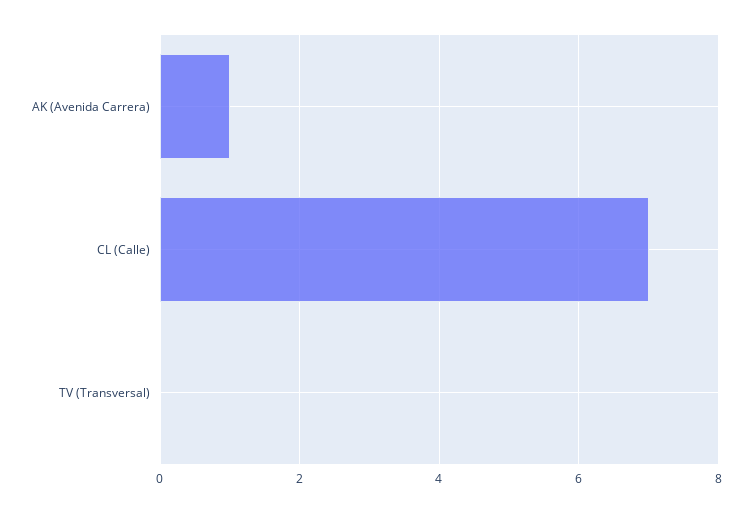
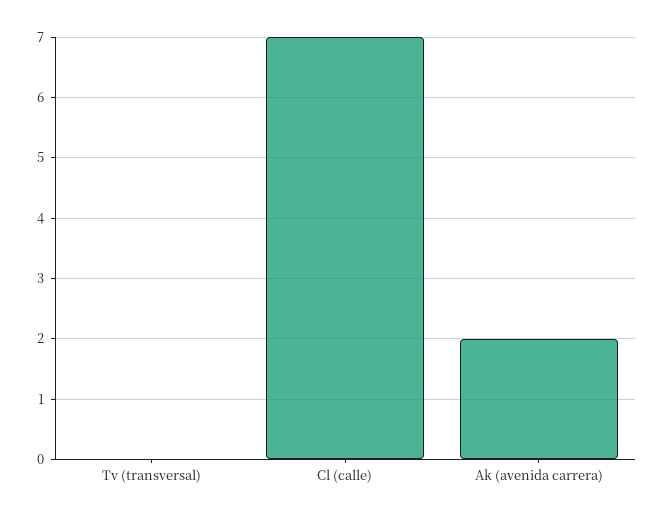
  {
-   "AK (Avenida Carrera)": 1,
+   "AK (Avenida Carrera)": 2,
    "CL (Calle)": 7,
    "TV (Transversal)": 0
  }

